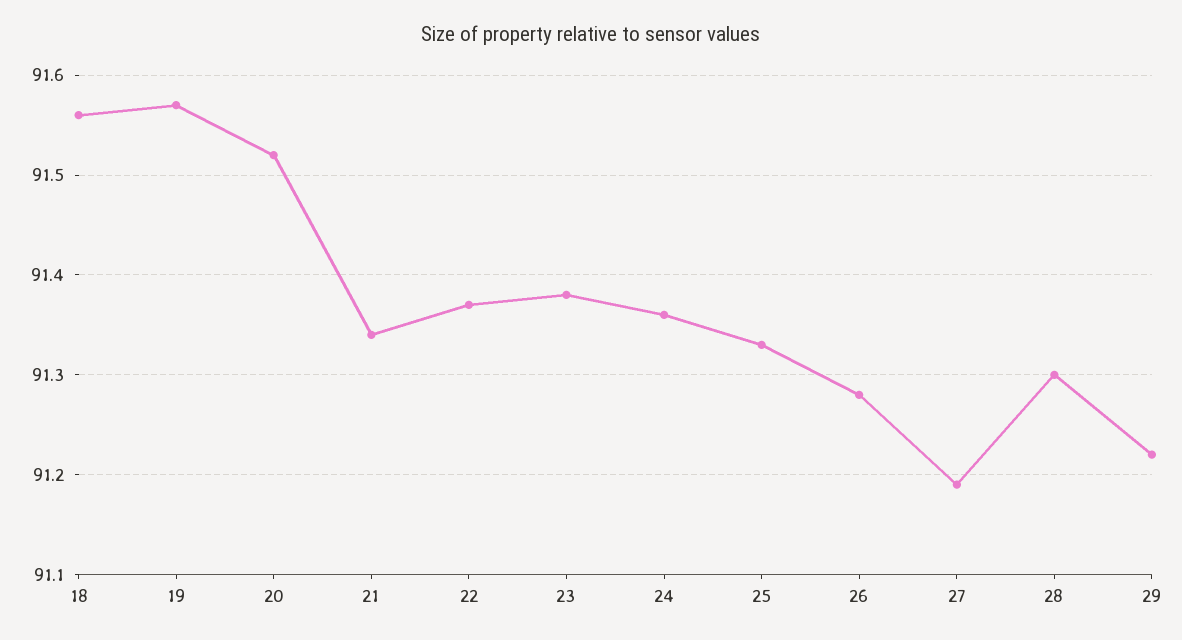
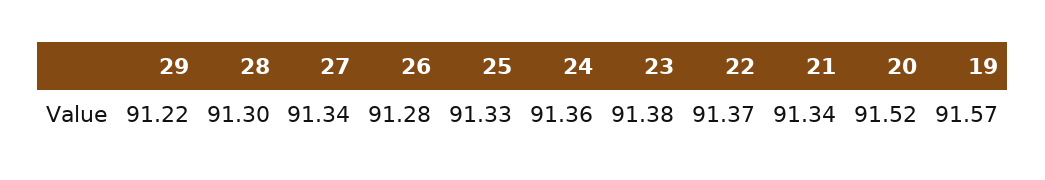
  {
-   "18": 91.56,
    "19": 91.57,
    "20": 91.52,
    "21": 91.34,
    "22": 91.37,
    "23": 91.38,
    "24": 91.36,
    "25": 91.33,
    "26": 91.28,
-   "27": 91.19,
+   "27": 91.34,
    "28": 91.3,
    "29": 91.22
  }

